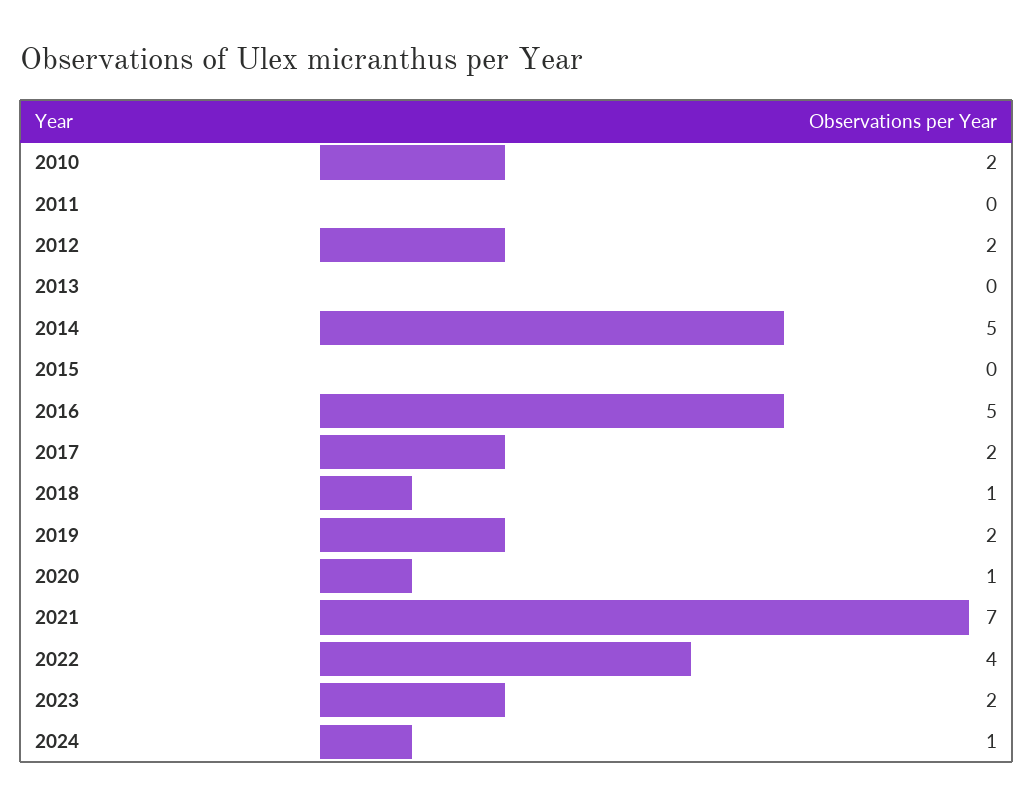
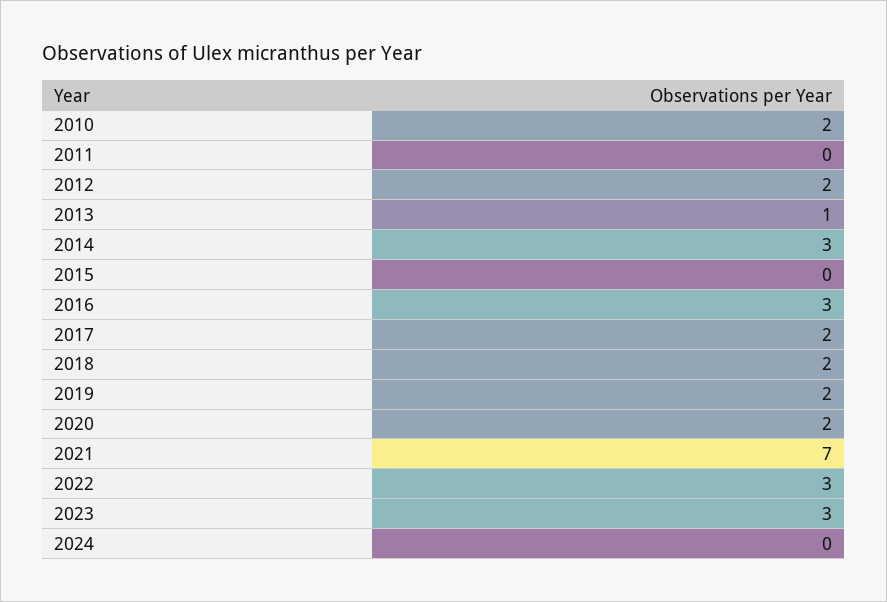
  {
    "2010": 2,
    "2011": 0,
    "2012": 2,
-   "2013": 0,
+   "2013": 1,
-   "2014": 5,
+   "2014": 3,
    "2015": 0,
-   "2016": 5,
+   "2016": 3,
    "2017": 2,
-   "2018": 1,
+   "2018": 2,
    "2019": 2,
-   "2020": 1,
+   "2020": 2,
    "2021": 7,
-   "2022": 4,
+   "2022": 3,
-   "2023": 2,
+   "2023": 3,
-   "2024": 1
+   "2024": 0
  }

